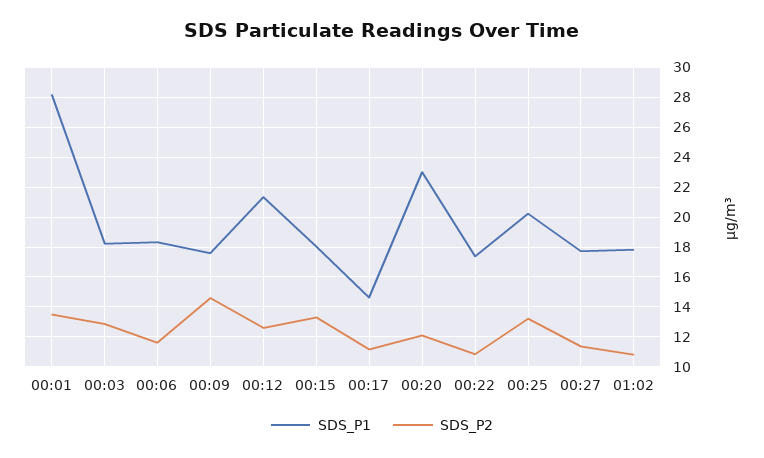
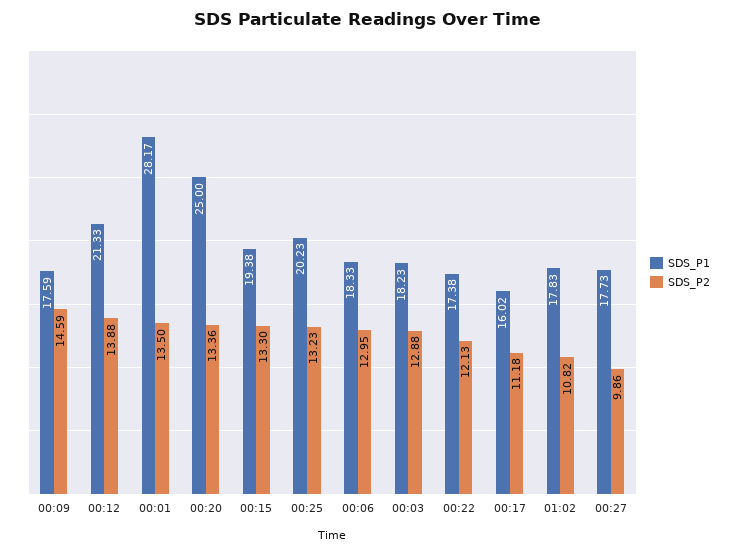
  {
    "SDS_P1": {
      "00:01": 28.17,
      "00:03": 18.23,
      "00:06": 18.33,
      "00:09": 17.59,
      "00:12": 21.33,
-     "00:15": 18,
+     "00:15": 19.38,
-     "00:17": 14.5,
+     "00:17": 16.02,
-     "00:20": 23,
+     "00:20": 25,
      "00:22": 17.38,
      "00:25": 20.23,
      "00:27": 17.73,
      "01:02": 17.83
    },
    "SDS_P2": {
      "00:01": 13.5,
      "00:03": 12.88,
-     "00:06": 11.5,
+     "00:06": 12.95,
      "00:09": 14.59,
-     "00:12": 12.5,
+     "00:12": 13.88,
      "00:15": 13.3,
      "00:17": 11.18,
-     "00:20": 12,
+     "00:20": 13.36,
-     "00:22": 11,
+     "00:22": 12.13,
      "00:25": 13.23,
-     "00:27": 11.5,
+     "00:27": 9.86,
      "01:02": 10.82
    }
  }

